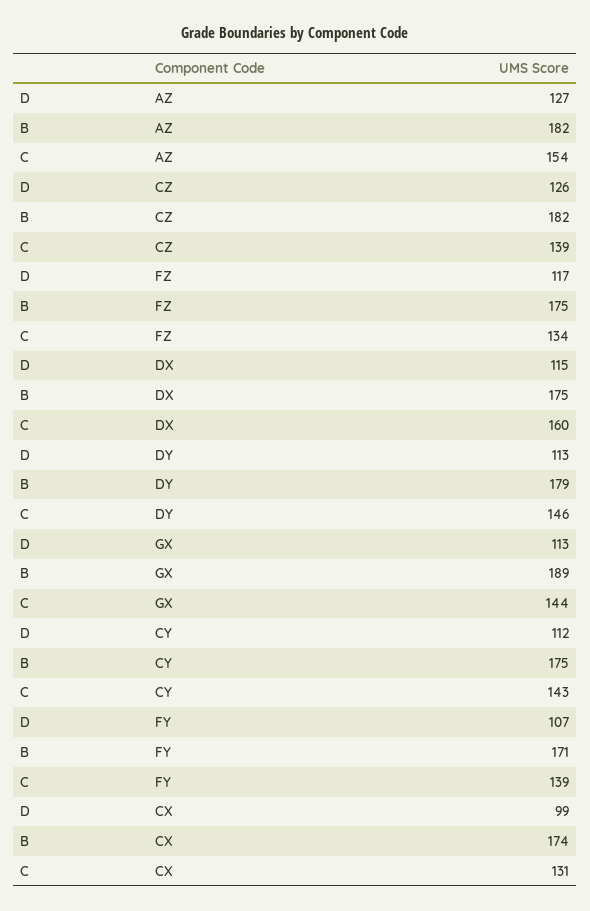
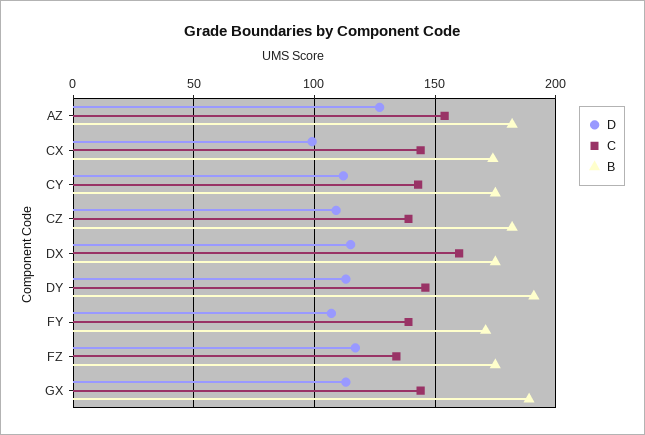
  {
    "D": {
      "AZ": 127,
-     "CZ": 126,
+     "CZ": 110,
      "FZ": 117,
      "DX": 115,
      "DY": 113,
      "GX": 113,
      "CY": 112,
      "FY": 107,
      "CX": 99
    },
    "B": {
      "AZ": 182,
      "CZ": 182,
      "FZ": 175,
      "DX": 175,
-     "DY": 179,
+     "DY": 190,
      "GX": 189,
      "CY": 175,
      "FY": 171,
      "CX": 174
    },
    "C": {
      "AZ": 154,
      "CZ": 139,
      "FZ": 134,
      "DX": 160,
      "DY": 146,
      "GX": 144,
      "CY": 143,
      "FY": 139,
-     "CX": 131
+     "CX": 145
    }
  }

